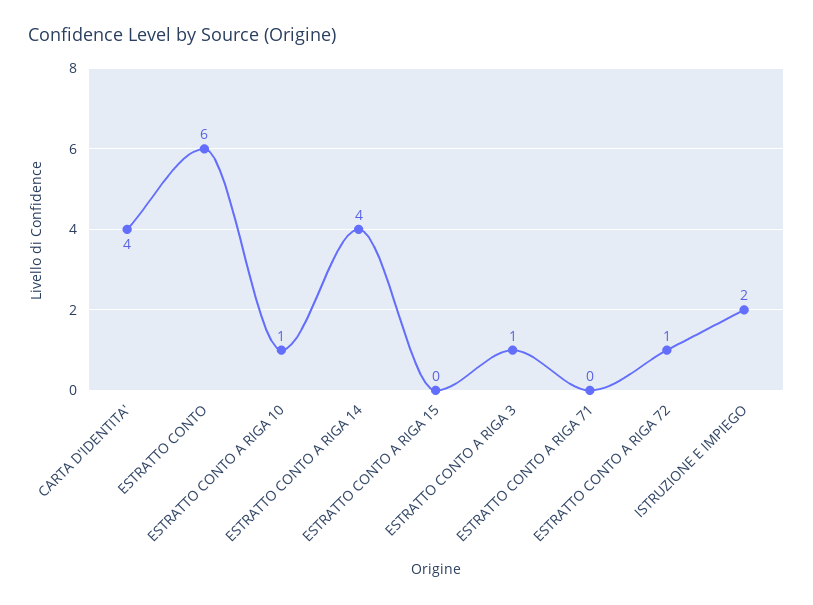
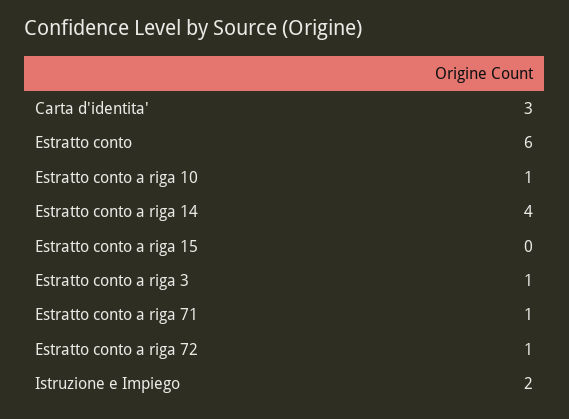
  {
-   "CARTA D'IDENTITA'": 4,
+   "CARTA D'IDENTITA'": 3,
    "ESTRATTO CONTO": 6,
    "ESTRATTO CONTO A RIGA 10": 1,
    "ESTRATTO CONTO A RIGA 14": 4,
    "ESTRATTO CONTO A RIGA 15": 0,
    "ESTRATTO CONTO A RIGA 3": 1,
-   "ESTRATTO CONTO A RIGA 71": 0,
+   "ESTRATTO CONTO A RIGA 71": 1,
    "ESTRATTO CONTO A RIGA 72": 1,
    "ISTRUZIONE E IMPIEGO": 2
  }

